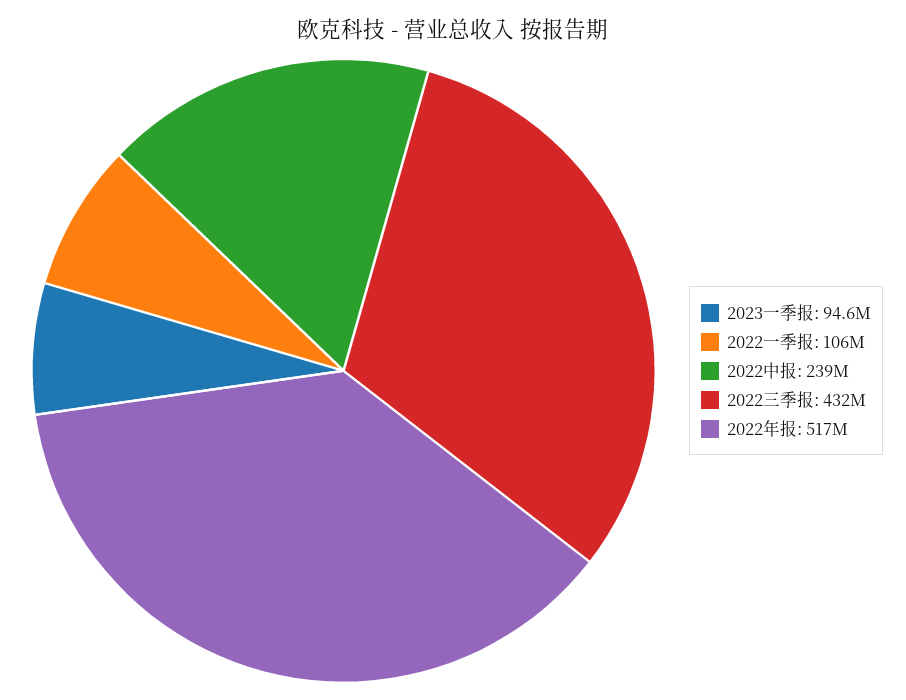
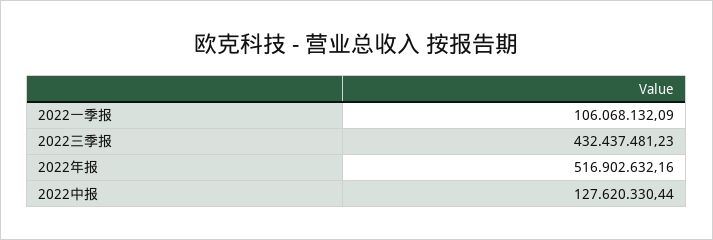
  {
-   "2023一季报": 94600000,
    "2022一季报": 106068132.09,
-   "2022中报": 239000000,
+   "2022中报": 127620330.44,
    "2022三季报": 432437481.23,
    "2022年报": 516902632.16
  }

